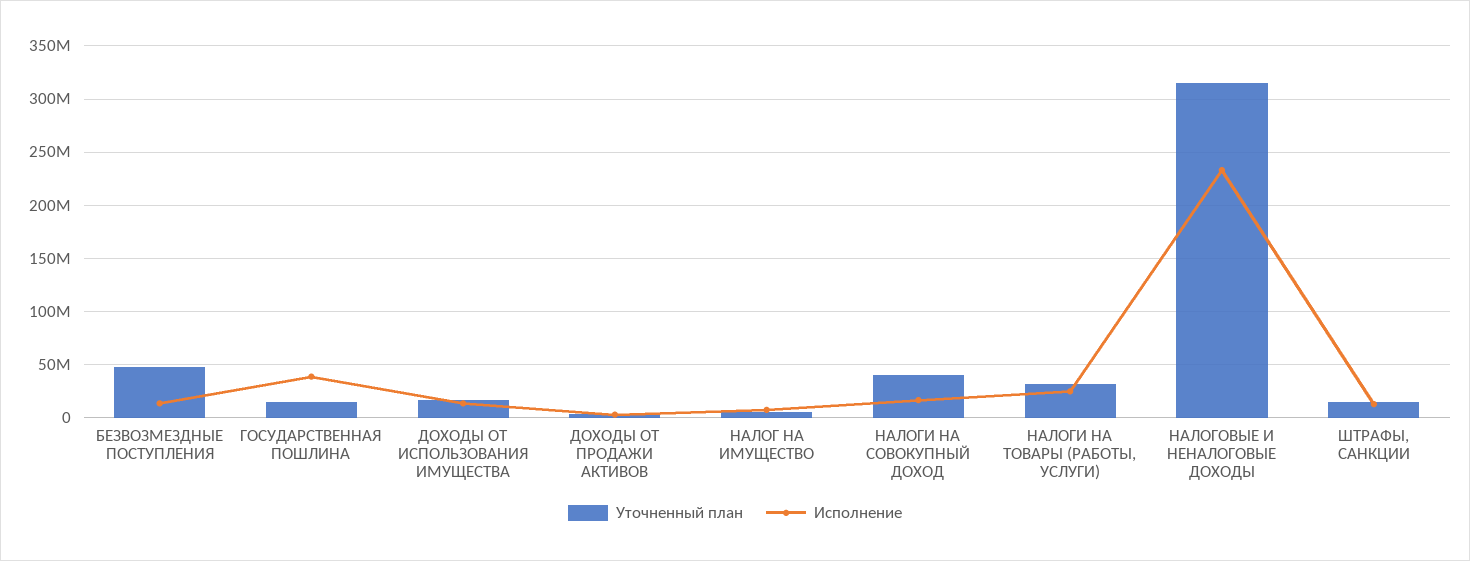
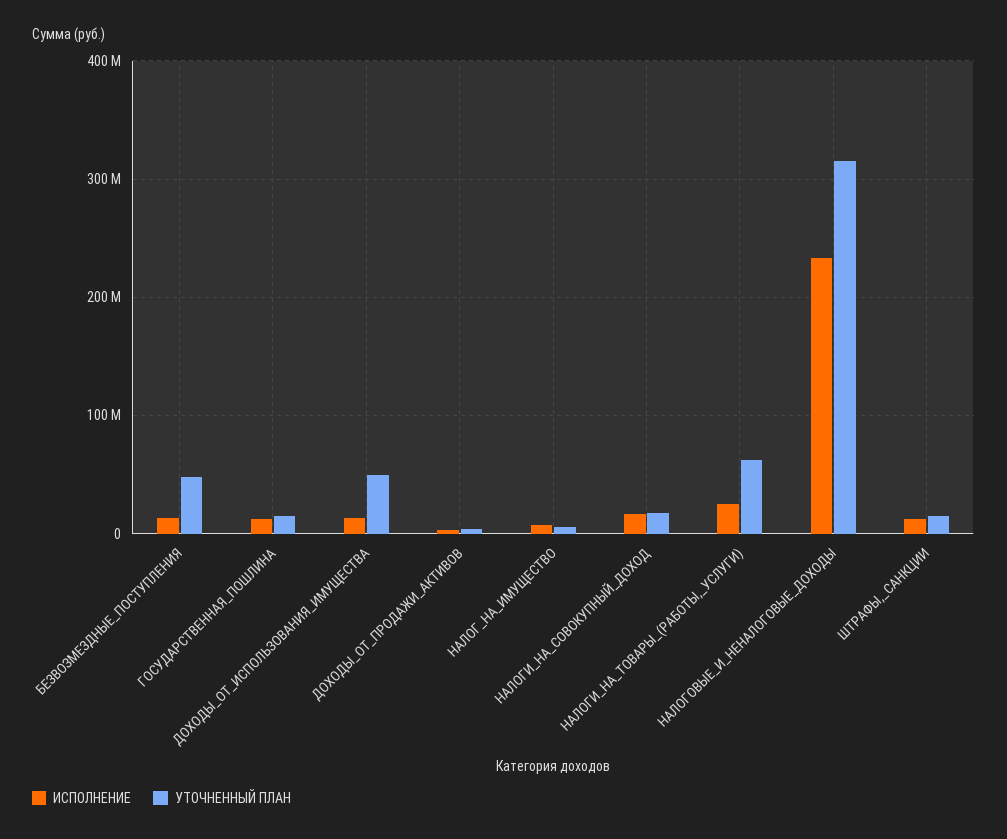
  {
    "Уточненный план": {
      "БЕЗВОЗМЕЗДНЫЕ ПОСТУПЛЕНИЯ": 50000000,
      "ГОСУДАРСТВЕННАЯ ПОШЛИНА": 10000000,
-     "ДОХОДЫ ОТ ИСПОЛЬЗОВАНИЯ ИМУЩЕСТВА": 20000000,
+     "ДОХОДЫ ОТ ИСПОЛЬЗОВАНИЯ ИМУЩЕСТВА": 50000000,
      "ДОХОДЫ ОТ ПРОДАЖИ АКТИВОВ": 0,
      "НАЛОГ НА ИМУЩЕСТВО": 10000000,
-     "НАЛОГИ НА СОВОКУПНЫЙ ДОХОД": 40000000,
+     "НАЛОГИ НА СОВОКУПНЫЙ ДОХОД": 20000000,
-     "НАЛОГИ НА ТОВАРЫ (РАБОТЫ, УСЛУГИ)": 30000000,
+     "НАЛОГИ НА ТОВАРЫ (РАБОТЫ, УСЛУГИ)": 60000000,
      "НАЛОГОВЫЕ И НЕНАЛОГОВЫЕ ДОХОДЫ": 320000000,
      "ШТРАФЫ, САНКЦИИ": 10000000
    },
    "Исполнение": {
      "БЕЗВОЗМЕЗДНЫЕ ПОСТУПЛЕНИЯ": 10000000,
-     "ГОСУДАРСТВЕННАЯ ПОШЛИНА": 40000000,
+     "ГОСУДАРСТВЕННАЯ ПОШЛИНА": 10000000,
      "ДОХОДЫ ОТ ИСПОЛЬЗОВАНИЯ ИМУЩЕСТВА": 10000000,
      "ДОХОДЫ ОТ ПРОДАЖИ АКТИВОВ": 0,
      "НАЛОГ НА ИМУЩЕСТВО": 10000000,
      "НАЛОГИ НА СОВОКУПНЫЙ ДОХОД": 20000000,
      "НАЛОГИ НА ТОВАРЫ (РАБОТЫ, УСЛУГИ)": 20000000,
      "НАЛОГОВЫЕ И НЕНАЛОГОВЫЕ ДОХОДЫ": 230000000,
      "ШТРАФЫ, САНКЦИИ": 10000000
    }
  }

